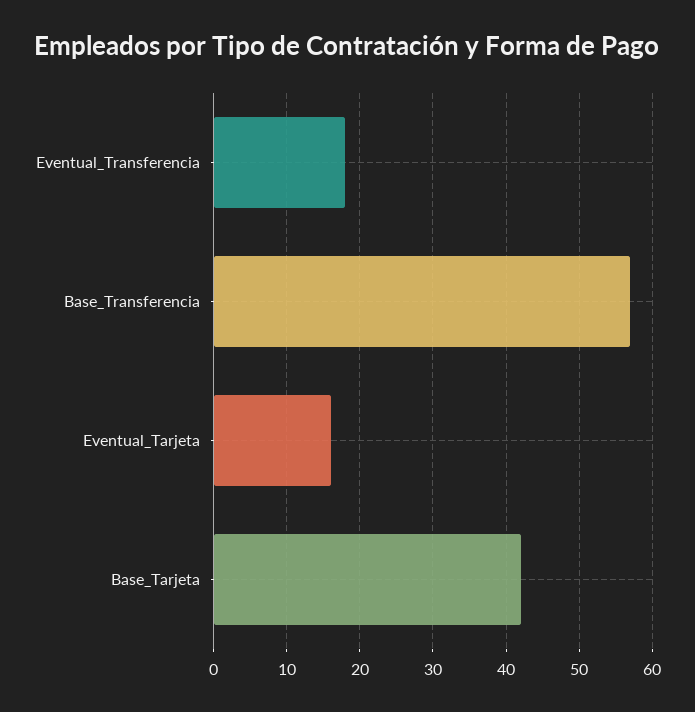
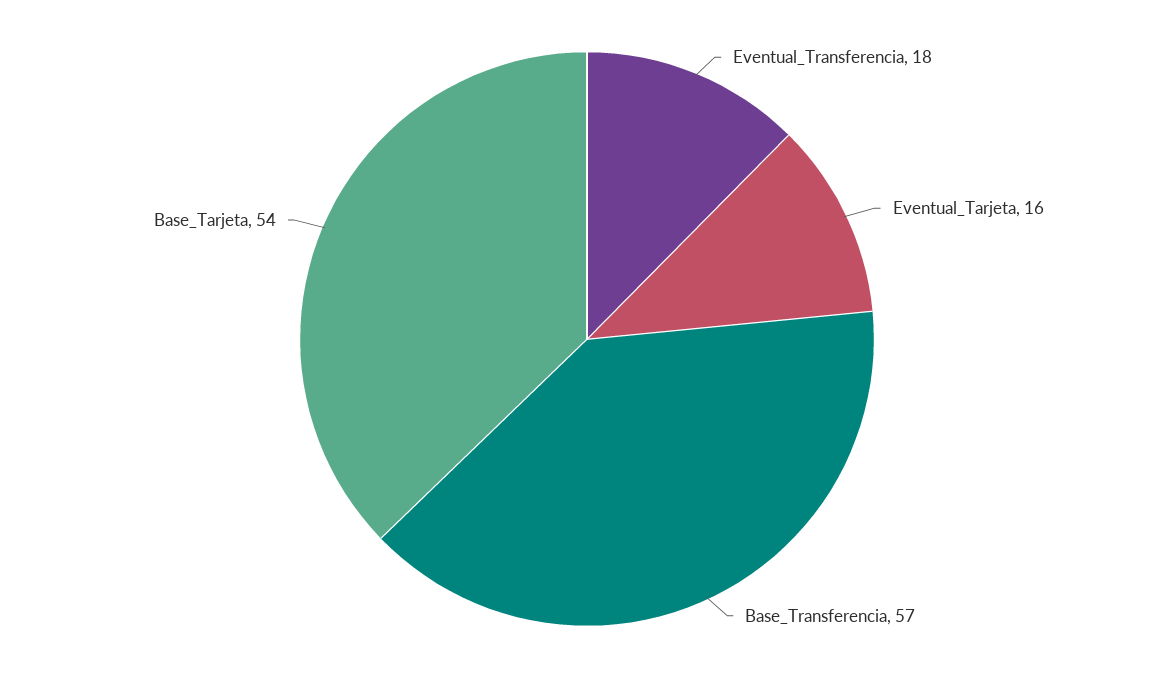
  {
    "Eventual_Transferencia": 18,
    "Base_Transferencia": 57,
    "Eventual_Tarjeta": 16,
-   "Base_Tarjeta": 42
+   "Base_Tarjeta": 54
  }

